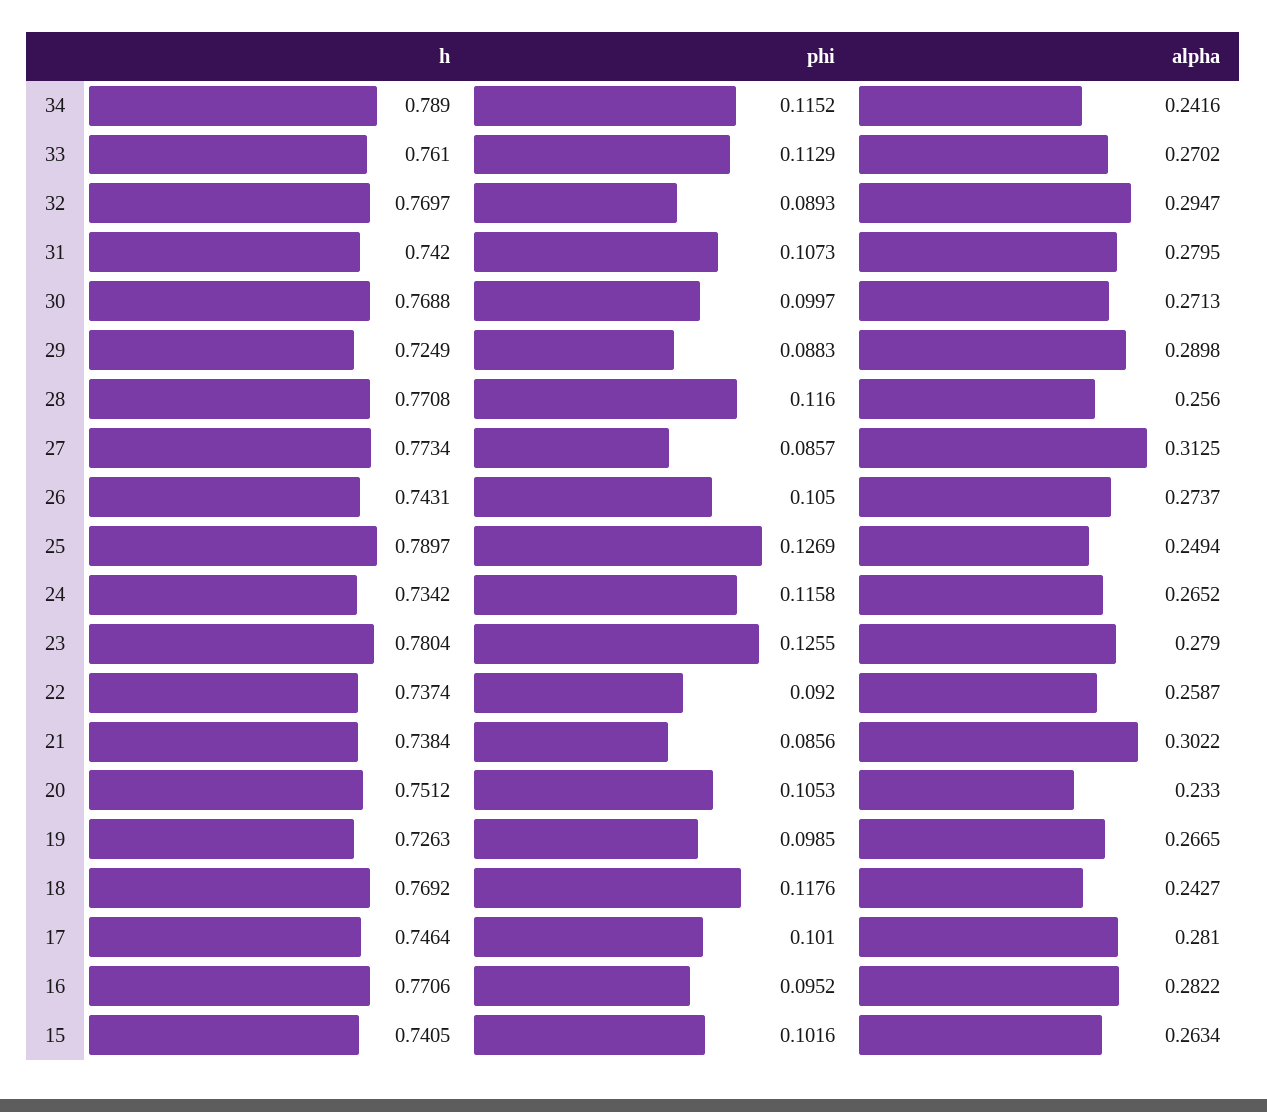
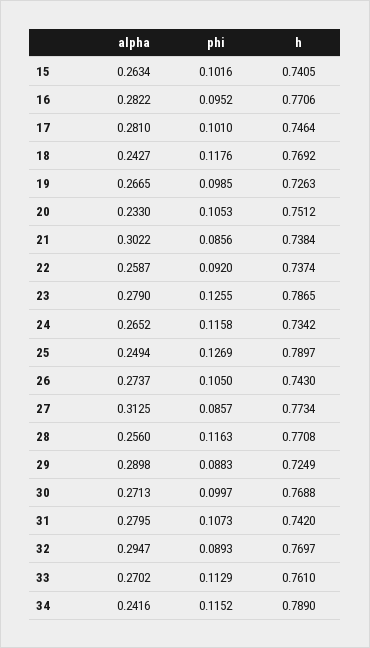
  {
    "h": {
      "34": 0.789,
      "33": 0.761,
      "32": 0.7697,
      "31": 0.742,
      "30": 0.7688,
      "29": 0.7249,
      "28": 0.7708,
      "27": 0.7734,
-     "26": 0.7431,
+     "26": 0.743,
      "25": 0.7897,
      "24": 0.7342,
-     "23": 0.7804,
+     "23": 0.7865,
      "22": 0.7374,
      "21": 0.7384,
      "20": 0.7512,
      "19": 0.7263,
      "18": 0.7692,
      "17": 0.7464,
      "16": 0.7706,
      "15": 0.7405
    },
    "phi": {
      "34": 0.1152,
      "33": 0.1129,
      "32": 0.0893,
      "31": 0.1073,
      "30": 0.0997,
      "29": 0.0883,
-     "28": 0.116,
+     "28": 0.1163,
      "27": 0.0857,
      "26": 0.105,
      "25": 0.1269,
      "24": 0.1158,
      "23": 0.1255,
      "22": 0.092,
      "21": 0.0856,
      "20": 0.1053,
      "19": 0.0985,
      "18": 0.1176,
      "17": 0.101,
      "16": 0.0952,
      "15": 0.1016
    },
    "alpha": {
      "34": 0.2416,
      "33": 0.2702,
      "32": 0.2947,
      "31": 0.2795,
      "30": 0.2713,
      "29": 0.2898,
      "28": 0.256,
      "27": 0.3125,
      "26": 0.2737,
      "25": 0.2494,
      "24": 0.2652,
      "23": 0.279,
      "22": 0.2587,
      "21": 0.3022,
      "20": 0.233,
      "19": 0.2665,
      "18": 0.2427,
      "17": 0.281,
      "16": 0.2822,
      "15": 0.2634
    }
  }

